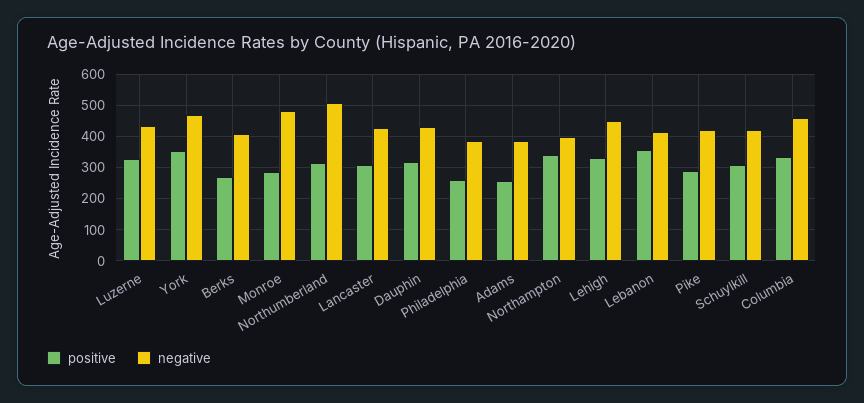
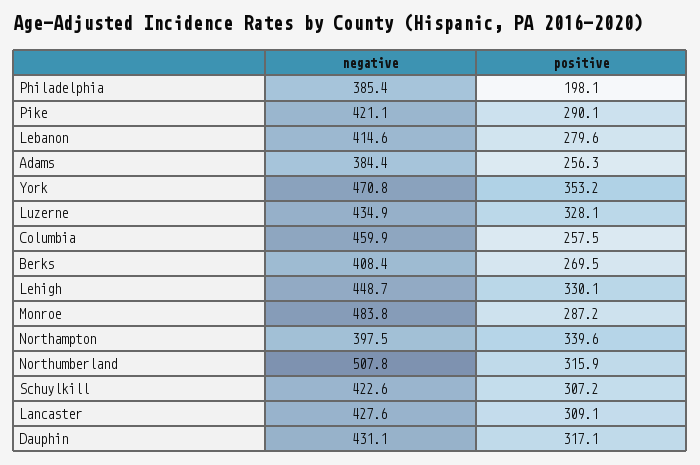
  {
    "positive": {
      "Luzerne": 328.1,
      "York": 353.2,
      "Berks": 269.5,
      "Monroe": 287.2,
      "Northumberland": 315.9,
      "Lancaster": 309.1,
      "Dauphin": 317.1,
-     "Philadelphia": 260,
+     "Philadelphia": 198.1,
      "Adams": 256.3,
      "Northampton": 339.6,
      "Lehigh": 330.1,
-     "Lebanon": 360,
+     "Lebanon": 279.6,
      "Pike": 290.1,
      "Schuylkill": 307.2,
-     "Columbia": 340
+     "Columbia": 257.5
    },
    "negative": {
      "Luzerne": 434.9,
      "York": 470.8,
      "Berks": 408.4,
      "Monroe": 483.8,
      "Northumberland": 507.8,
      "Lancaster": 427.6,
      "Dauphin": 431.1,
      "Philadelphia": 385.4,
      "Adams": 384.4,
      "Northampton": 397.5,
      "Lehigh": 448.7,
      "Lebanon": 414.6,
      "Pike": 421.1,
      "Schuylkill": 422.6,
      "Columbia": 459.9
    }
  }

